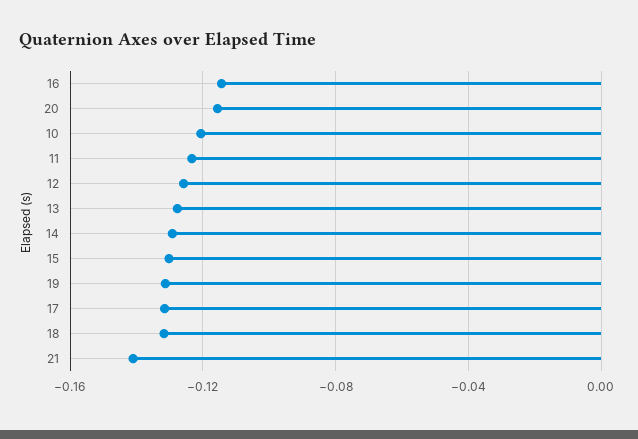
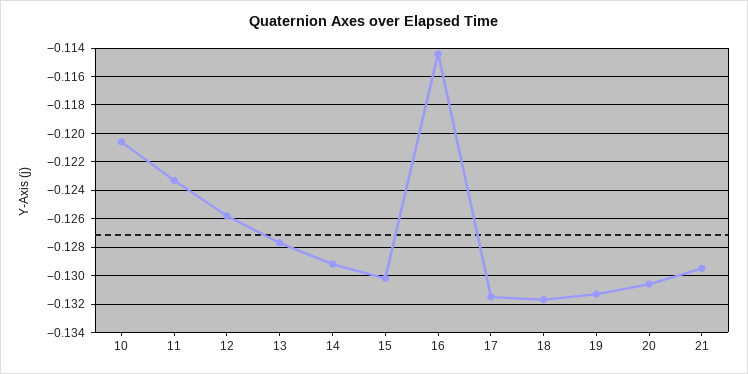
  {
    "16": -0.1145,
-   "20": -0.115,
+   "20": -0.1305,
    "10": -0.1205,
    "11": -0.1235,
    "12": -0.126,
    "13": -0.1275,
    "14": -0.129,
    "15": -0.13,
    "19": -0.1315,
    "17": -0.1315,
    "18": -0.1315,
-   "21": -0.14
+   "21": -0.1295
  }

